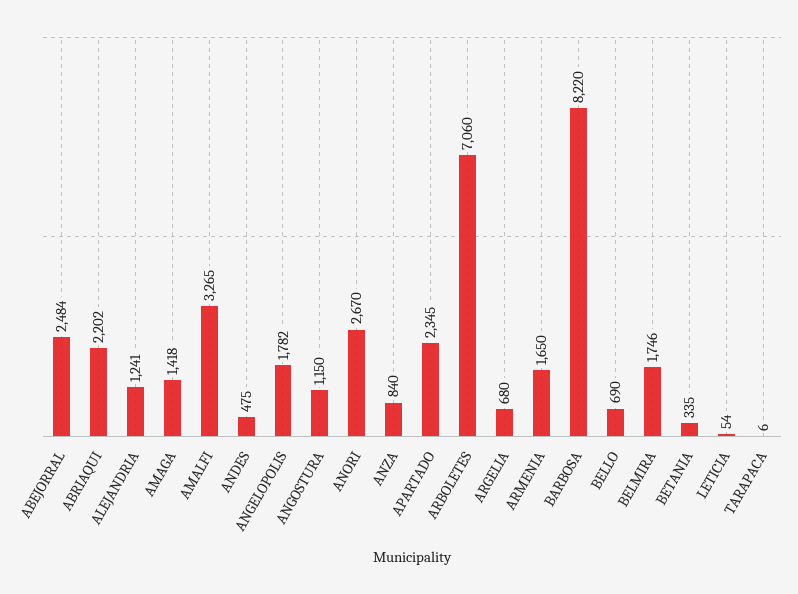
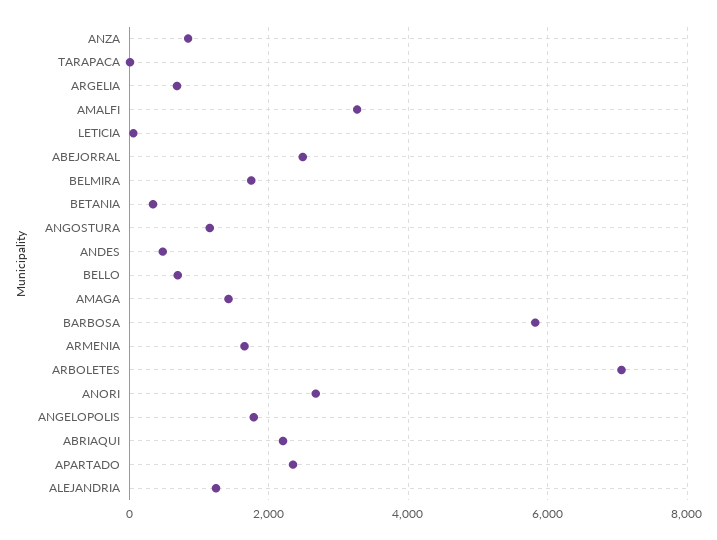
  {
    "ABEJORRAL": 2484,
    "ABRIAQUI": 2202,
    "ALEJANDRIA": 1241,
    "AMAGA": 1418,
    "AMALFI": 3265,
    "ANDES": 475,
    "ANGELOPOLIS": 1782,
    "ANGOSTURA": 1150,
    "ANORI": 2670,
    "ANZA": 840,
    "APARTADO": 2345,
    "ARBOLETES": 7060,
    "ARGELIA": 680,
    "ARMENIA": 1650,
-   "BARBOSA": 8220,
+   "BARBOSA": 5800,
    "BELLO": 690,
    "BELMIRA": 1746,
    "BETANIA": 335,
    "LETICIA": 54,
    "TARAPACA": 6
  }

